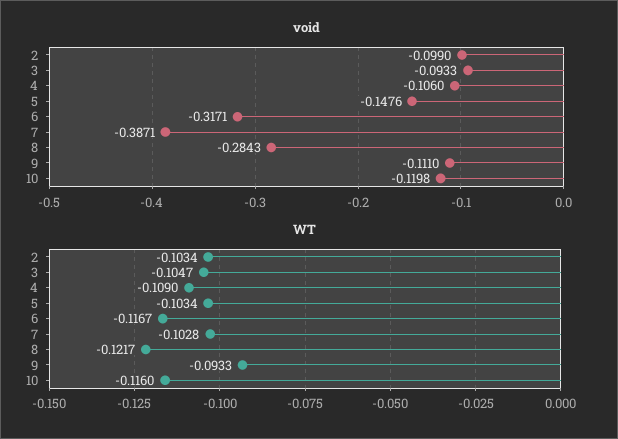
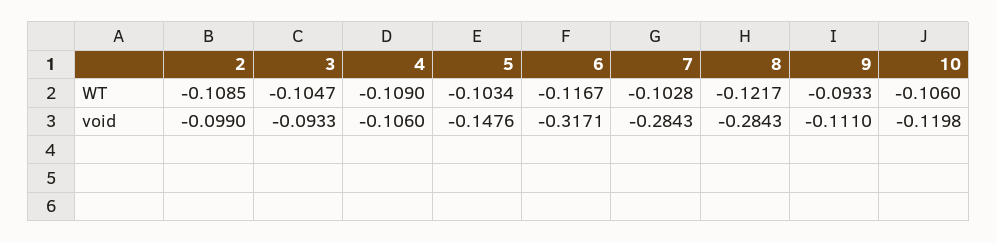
  {
    "void": {
      "2": -0.099,
      "3": -0.0933,
      "4": -0.106,
      "5": -0.1476,
      "6": -0.3171,
-     "7": -0.3871,
+     "7": -0.2843,
      "8": -0.2843,
      "9": -0.111,
      "10": -0.1198
    },
    "WT": {
-     "2": -0.1034,
+     "2": -0.1085,
      "3": -0.1047,
      "4": -0.109,
      "5": -0.1034,
      "6": -0.1167,
      "7": -0.1028,
      "8": -0.1217,
      "9": -0.0933,
-     "10": -0.116
+     "10": -0.106
    }
  }

